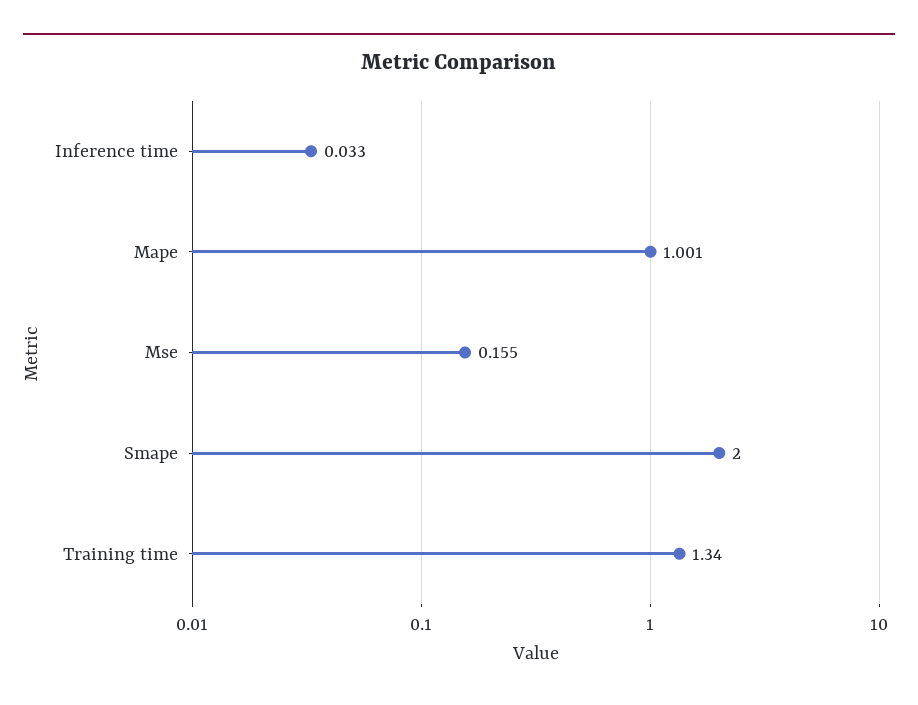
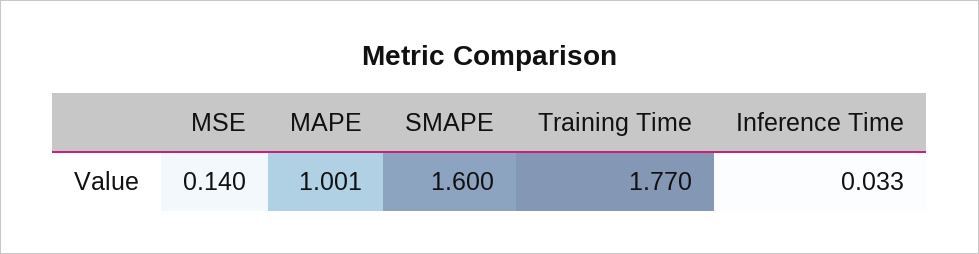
  {
    "Inference time": 0.033,
    "Mape": 1.001,
-   "Mse": 0.155,
+   "Mse": 0.14,
-   "Smape": 2,
+   "Smape": 1.6,
-   "Training time": 1.34
+   "Training time": 1.77
  }

